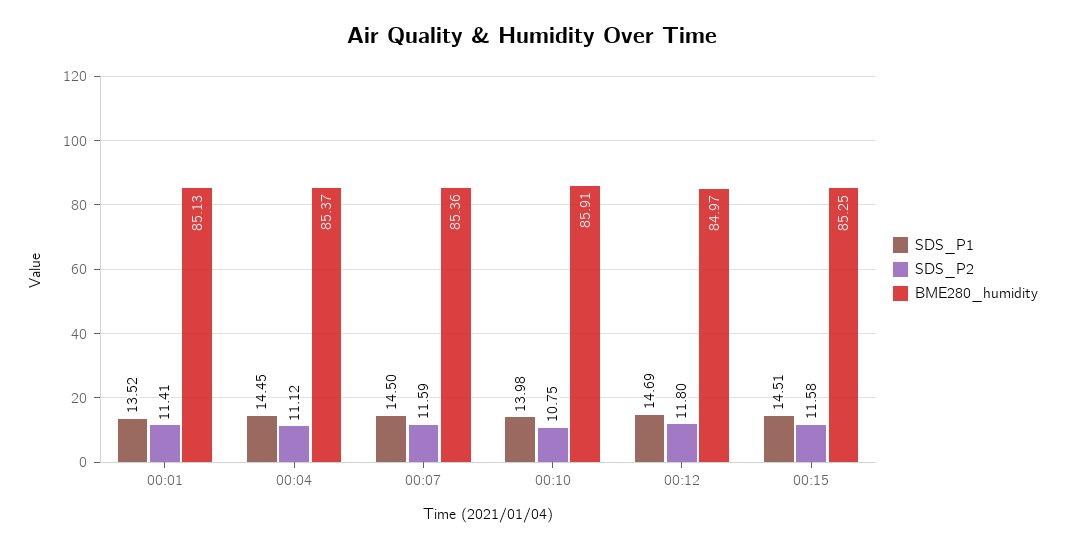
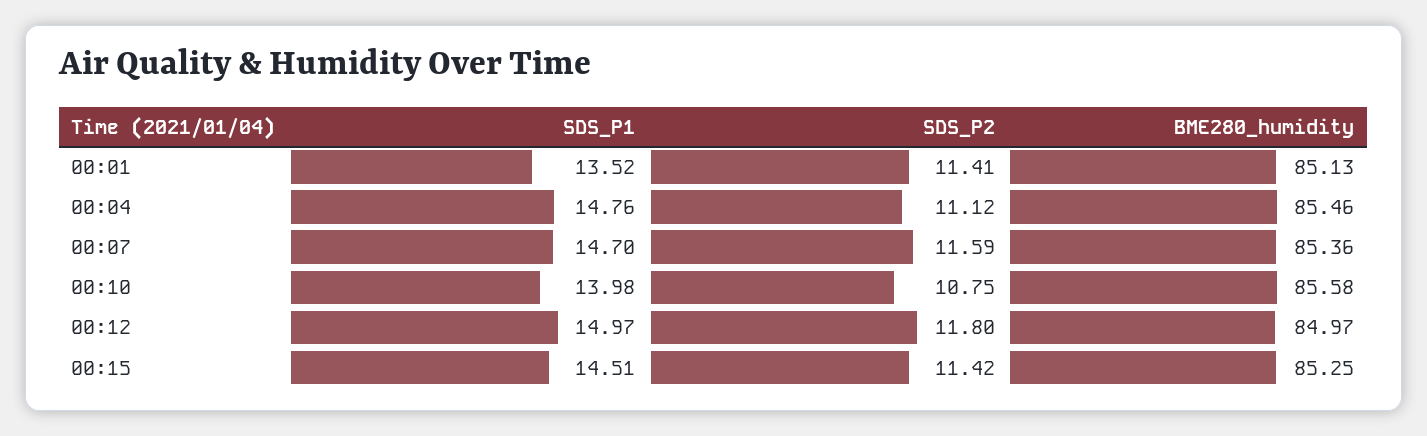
  {
    "SDS_P1": {
      "00:01": 13.52,
-     "00:04": 14.45,
+     "00:04": 14.76,
-     "00:07": 14.5,
+     "00:07": 14.7,
      "00:10": 13.98,
-     "00:12": 14.69,
+     "00:12": 14.97,
      "00:15": 14.51
    },
    "SDS_P2": {
      "00:01": 11.41,
      "00:04": 11.12,
      "00:07": 11.59,
      "00:10": 10.75,
      "00:12": 11.8,
-     "00:15": 11.58
+     "00:15": 11.42
    },
    "BME280_humidity": {
      "00:01": 85.13,
-     "00:04": 85.37,
+     "00:04": 85.46,
      "00:07": 85.36,
-     "00:10": 85.91,
+     "00:10": 85.58,
      "00:12": 84.97,
      "00:15": 85.25
    }
  }

